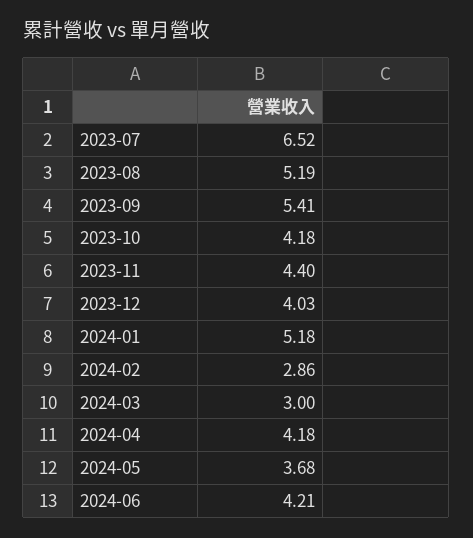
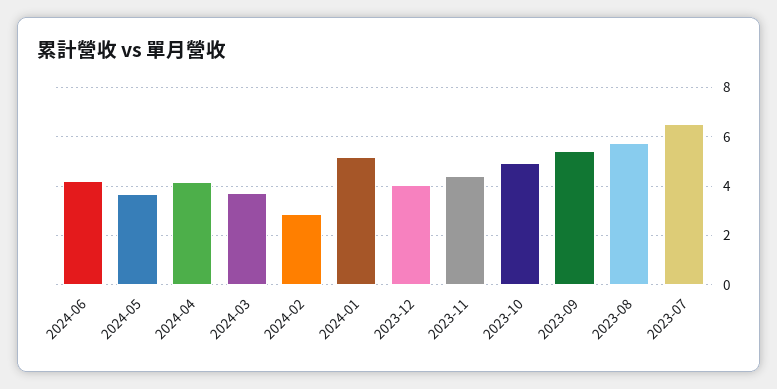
  {
    "2023-07": 6.52,
-   "2023-08": 5.19,
+   "2023-08": 5.75,
    "2023-09": 5.41,
-   "2023-10": 4.18,
+   "2023-10": 5,
    "2023-11": 4.4,
    "2023-12": 4.03,
    "2024-01": 5.18,
    "2024-02": 2.86,
-   "2024-03": 3,
+   "2024-03": 3.75,
    "2024-04": 4.18,
    "2024-05": 3.68,
    "2024-06": 4.21
  }

